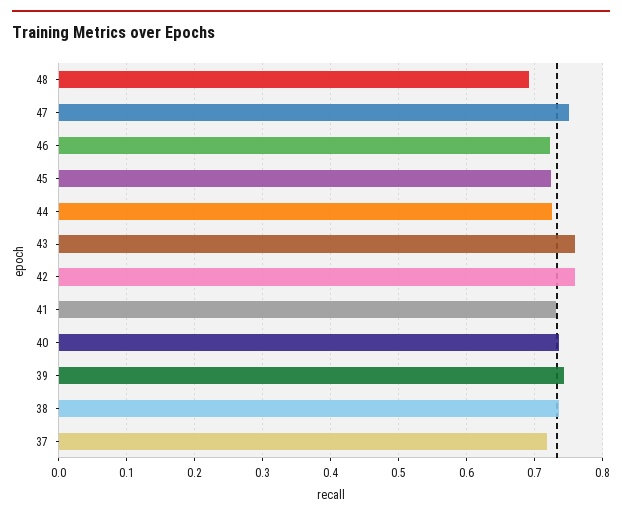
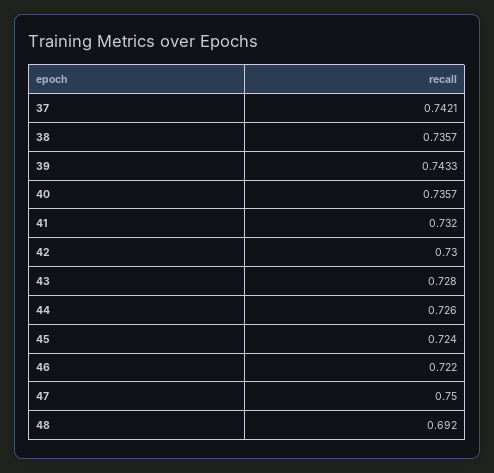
  {
    "48": 0.692,
    "47": 0.75,
    "46": 0.722,
    "45": 0.724,
    "44": 0.726,
-   "43": 0.76,
+   "43": 0.728,
-   "42": 0.76,
+   "42": 0.73,
    "41": 0.732,
    "40": 0.7357,
    "39": 0.7433,
    "38": 0.7357,
-   "37": 0.72
+   "37": 0.7421
  }

